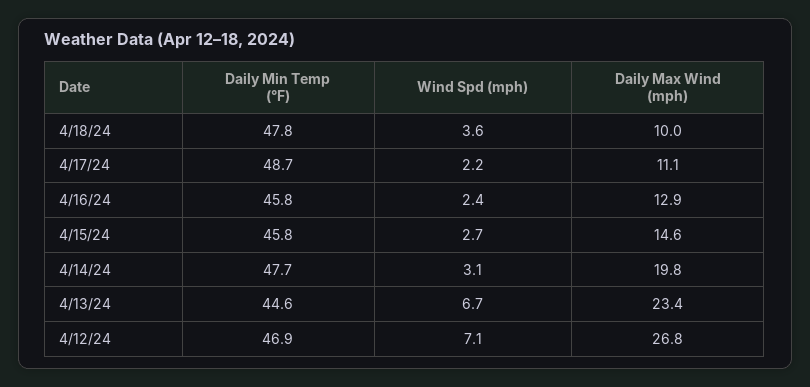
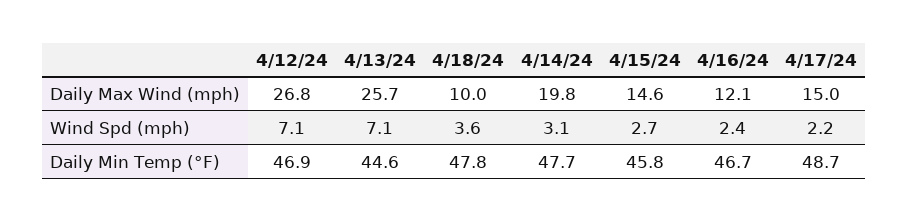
  {
    "Daily Min Temp (°F)": {
      "4/18/24": 47.8,
      "4/17/24": 48.7,
-     "4/16/24": 45.8,
+     "4/16/24": 46.7,
      "4/15/24": 45.8,
      "4/14/24": 47.7,
      "4/13/24": 44.6,
      "4/12/24": 46.9
    },
    "Wind Spd (mph)": {
      "4/18/24": 3.6,
      "4/17/24": 2.2,
      "4/16/24": 2.4,
      "4/15/24": 2.7,
      "4/14/24": 3.1,
-     "4/13/24": 6.7,
+     "4/13/24": 7.1,
      "4/12/24": 7.1
    },
    "Daily Max Wind (mph)": {
      "4/18/24": 10,
-     "4/17/24": 11.1,
+     "4/17/24": 15,
-     "4/16/24": 12.9,
+     "4/16/24": 12.1,
      "4/15/24": 14.6,
      "4/14/24": 19.8,
-     "4/13/24": 23.4,
+     "4/13/24": 25.7,
      "4/12/24": 26.8
    }
  }

